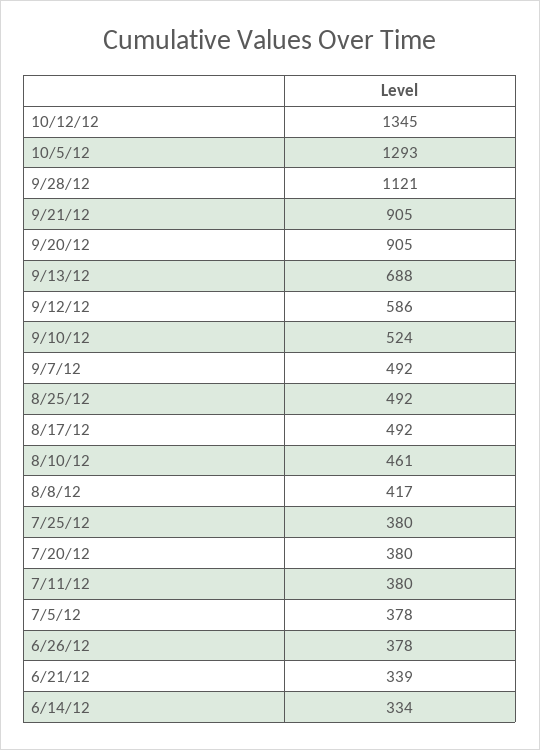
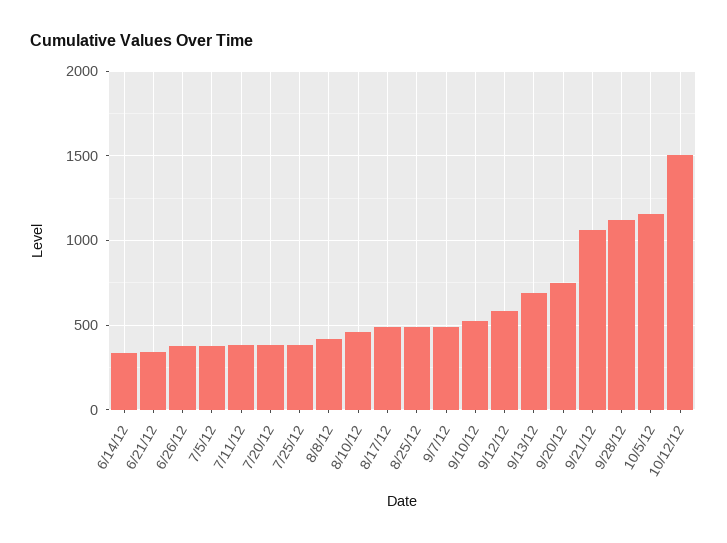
  {
-   "10/12/12": 1345,
+   "10/12/12": 1500,
-   "10/5/12": 1293,
+   "10/5/12": 1150,
    "9/28/12": 1121,
-   "9/21/12": 905,
+   "9/21/12": 1050,
-   "9/20/12": 905,
+   "9/20/12": 750,
    "9/13/12": 688,
    "9/12/12": 586,
    "9/10/12": 524,
    "9/7/12": 492,
    "8/25/12": 492,
    "8/17/12": 492,
    "8/10/12": 461,
    "8/8/12": 417,
    "7/25/12": 380,
    "7/20/12": 380,
    "7/11/12": 380,
    "7/5/12": 378,
    "6/26/12": 378,
    "6/21/12": 339,
    "6/14/12": 334
  }

